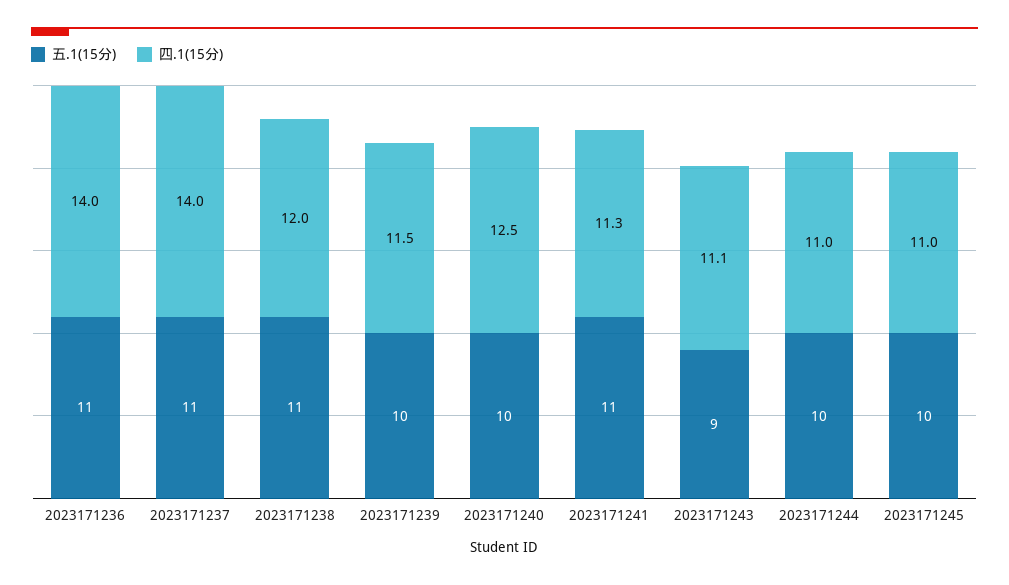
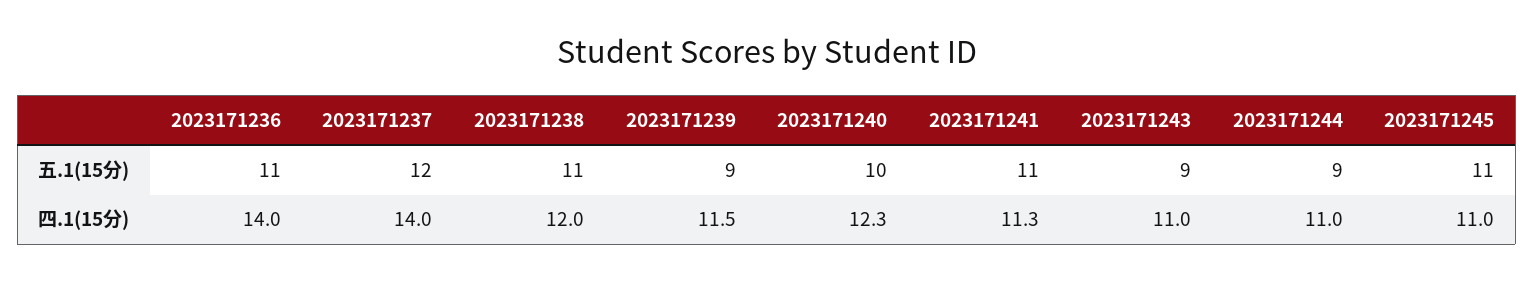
  {
    "五.1(15分)": {
      "2023171236": 11,
-     "2023171237": 11,
+     "2023171237": 12,
      "2023171238": 11,
-     "2023171239": 10,
+     "2023171239": 9,
      "2023171240": 10,
      "2023171241": 11,
      "2023171243": 9,
-     "2023171244": 10,
+     "2023171244": 9,
-     "2023171245": 10
+     "2023171245": 11
    },
    "四.1(15分)": {
      "2023171236": 14,
      "2023171237": 14,
      "2023171238": 12,
      "2023171239": 11.5,
-     "2023171240": 12.5,
+     "2023171240": 12.3,
      "2023171241": 11.3,
-     "2023171243": 11.1,
+     "2023171243": 11,
      "2023171244": 11,
      "2023171245": 11
    }
  }

